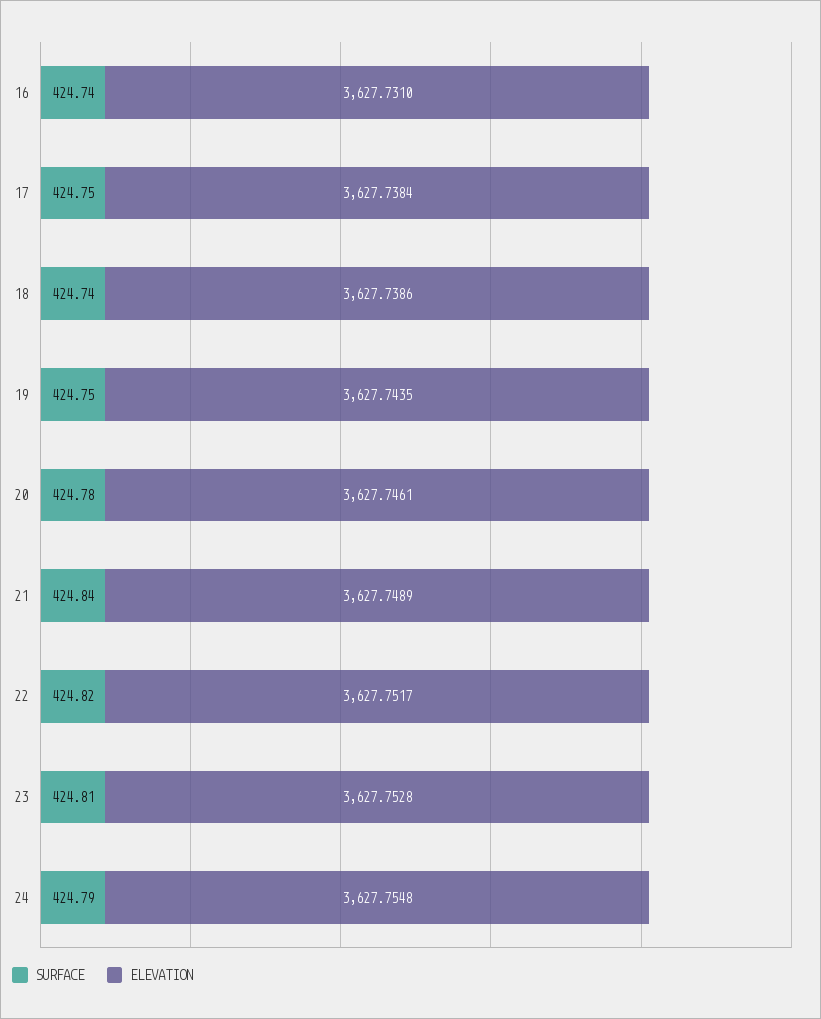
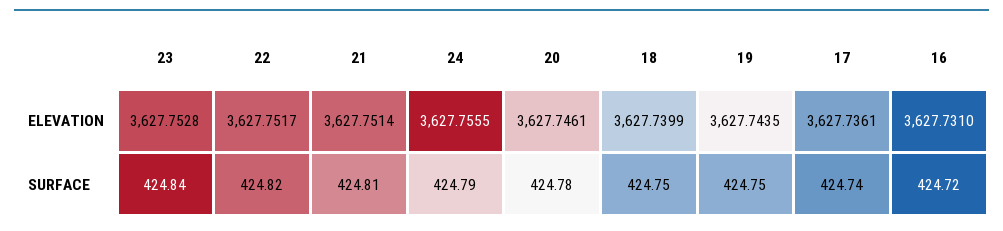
  {
    "SURFACE": {
-     "16": 424.74,
+     "16": 424.72,
-     "17": 424.75,
+     "17": 424.74,
-     "18": 424.74,
+     "18": 424.75,
      "19": 424.75,
      "20": 424.78,
-     "21": 424.84,
+     "21": 424.81,
      "22": 424.82,
-     "23": 424.81,
+     "23": 424.84,
      "24": 424.79
    },
    "ELEVATION": {
      "16": 3627.731,
-     "17": 3627.7384,
+     "17": 3627.7361,
-     "18": 3627.7386,
+     "18": 3627.7399,
      "19": 3627.7435,
      "20": 3627.7461,
-     "21": 3627.7489,
+     "21": 3627.7514,
      "22": 3627.7517,
      "23": 3627.7528,
-     "24": 3627.7548
+     "24": 3627.7555
    }
  }

